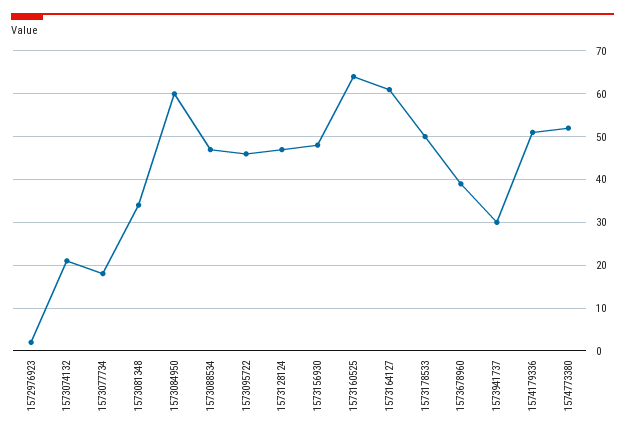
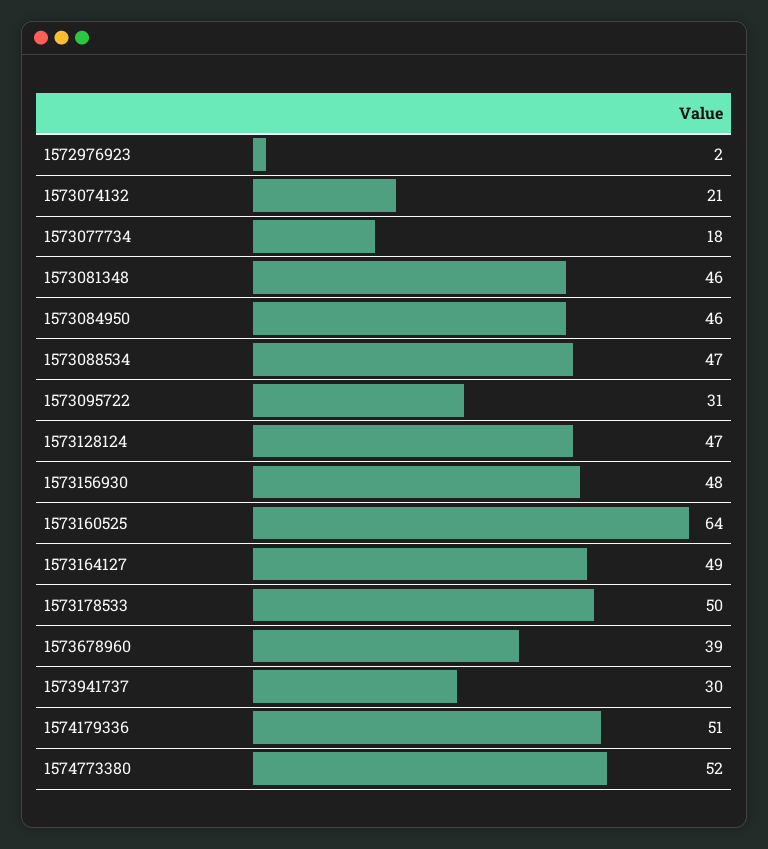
  {
    "1572976923": 2,
    "1573074132": 21,
    "1573077734": 18,
-   "1573081348": 35,
+   "1573081348": 46,
-   "1573084950": 60,
+   "1573084950": 46,
    "1573088534": 47,
-   "1573095722": 45,
+   "1573095722": 31,
    "1573128124": 47,
    "1573156930": 48,
    "1573160525": 64,
-   "1573164127": 60,
+   "1573164127": 49,
    "1573178533": 50,
    "1573678960": 39,
    "1573941737": 30,
    "1574179336": 51,
    "1574773380": 52
  }

